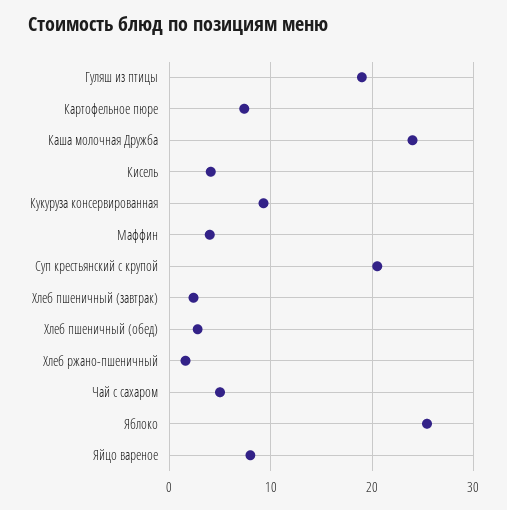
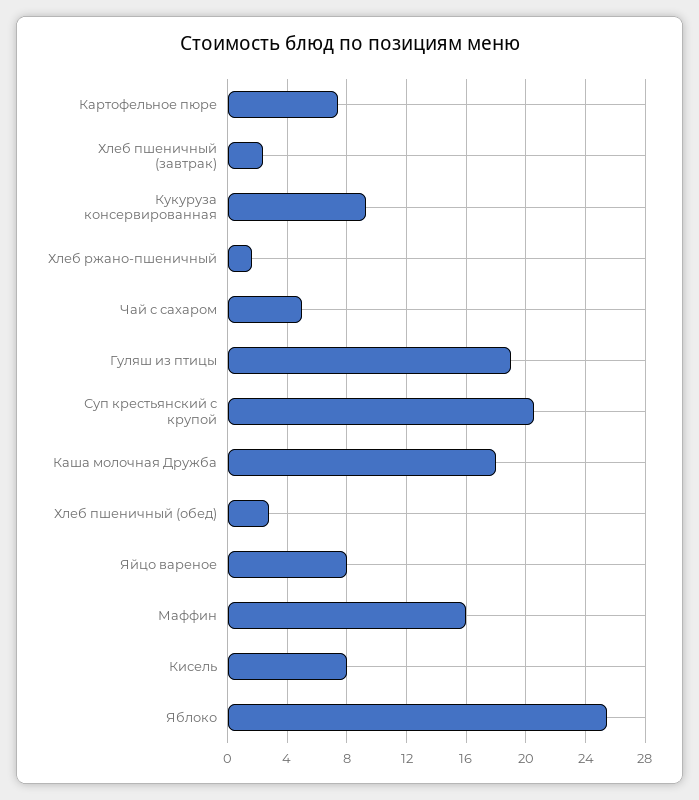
  {
    "Гуляш из птицы": 19,
    "Картофельное пюре": 7.5,
-   "Каша молочная Дружба": 24,
+   "Каша молочная Дружба": 18,
-   "Кисель": 4,
+   "Кисель": 8,
    "Кукуруза консервированная": 9.5,
-   "Маффин": 4,
+   "Маффин": 16,
    "Суп крестьянский с крупой": 20.5,
    "Хлеб пшеничный (завтрак)": 2.5,
    "Хлеб пшеничный (обед)": 3,
    "Хлеб ржано-пшеничный": 1.5,
    "Чай с сахаром": 5,
    "Яблоко": 25.5,
    "Яйцо вареное": 8
  }

